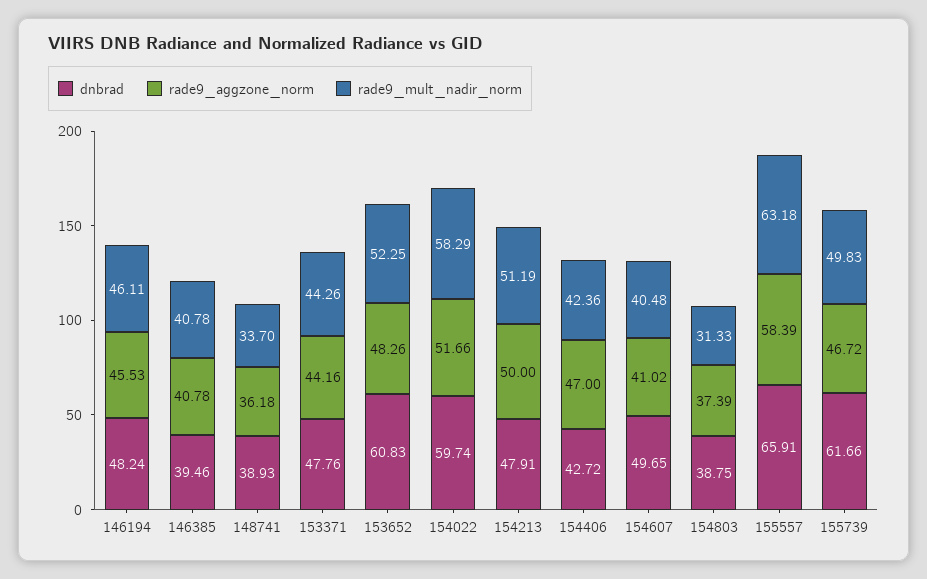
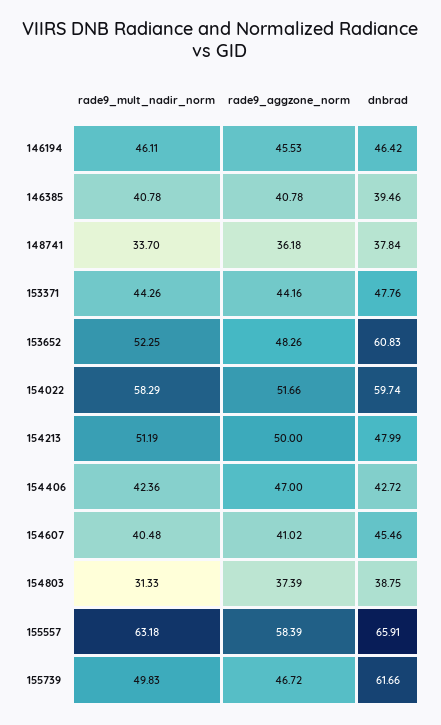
  {
    "dnbrad": {
-     "146194": 48.24,
+     "146194": 46.42,
      "146385": 39.46,
-     "148741": 38.93,
+     "148741": 37.84,
      "153371": 47.76,
      "153652": 60.83,
      "154022": 59.74,
-     "154213": 47.91,
+     "154213": 47.99,
      "154406": 42.72,
-     "154607": 49.65,
+     "154607": 45.46,
      "154803": 38.75,
      "155557": 65.91,
      "155739": 61.66
    },
    "rade9_aggzone_norm": {
      "146194": 45.53,
      "146385": 40.78,
      "148741": 36.18,
      "153371": 44.16,
      "153652": 48.26,
      "154022": 51.66,
      "154213": 50,
      "154406": 47,
      "154607": 41.02,
      "154803": 37.39,
      "155557": 58.39,
      "155739": 46.72
    },
    "rade9_mult_nadir_norm": {
      "146194": 46.11,
      "146385": 40.78,
      "148741": 33.7,
      "153371": 44.26,
      "153652": 52.25,
      "154022": 58.29,
      "154213": 51.19,
      "154406": 42.36,
      "154607": 40.48,
      "154803": 31.33,
      "155557": 63.18,
      "155739": 49.83
    }
  }

